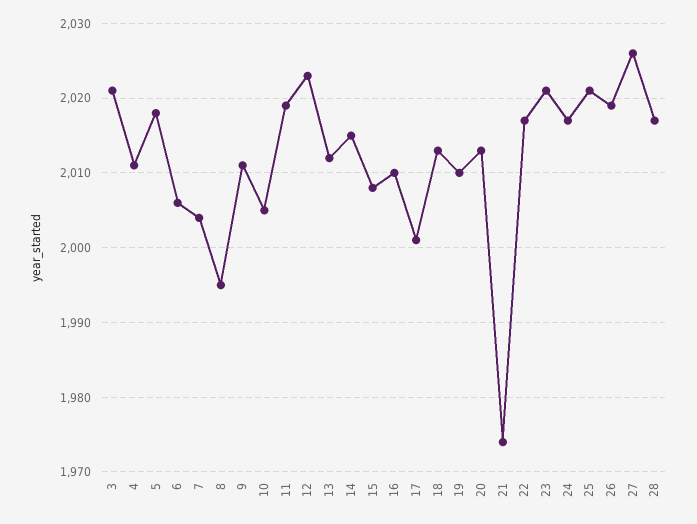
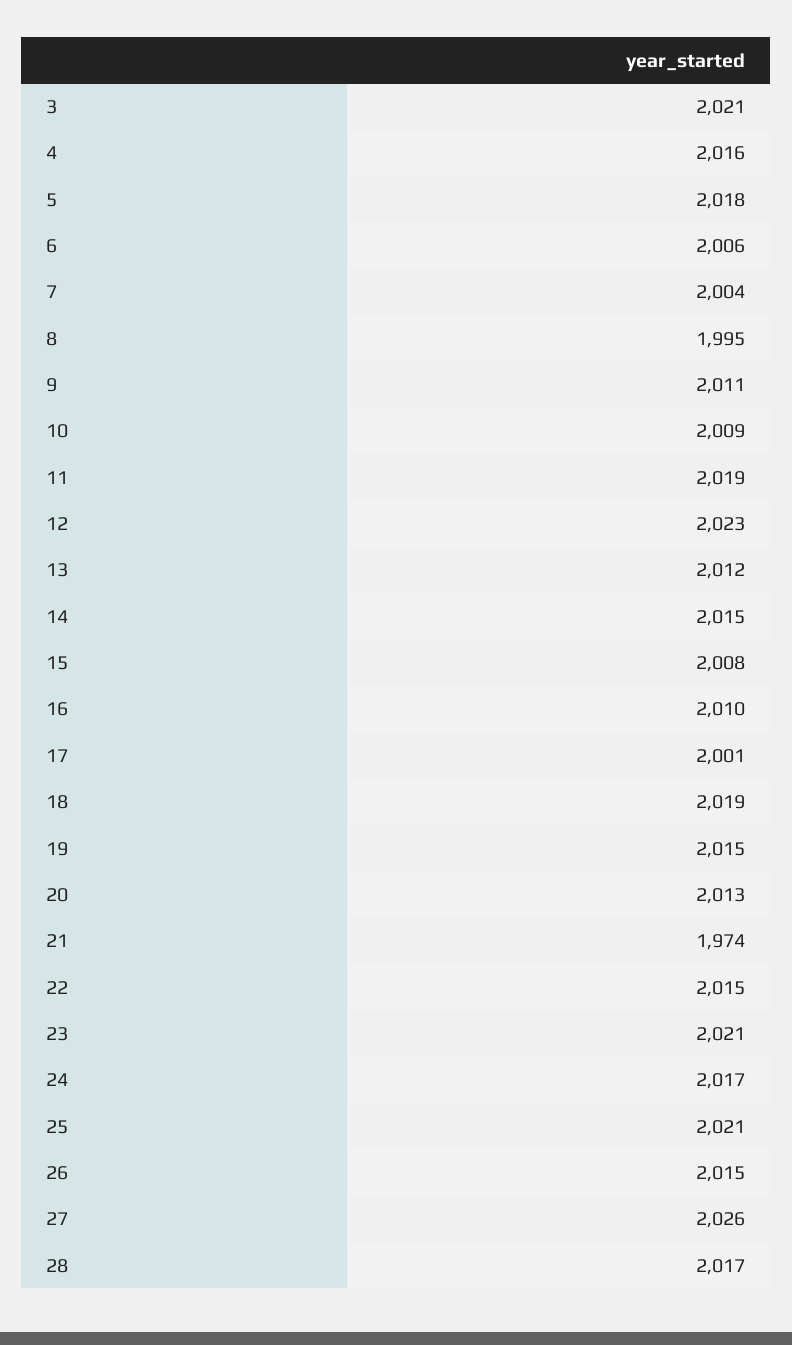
  {
    "3": 2021,
-   "4": 2011,
+   "4": 2016,
    "5": 2018,
    "6": 2006,
    "7": 2004,
    "8": 1995,
    "9": 2011,
-   "10": 2005,
+   "10": 2009,
    "11": 2019,
    "12": 2023,
    "13": 2012,
    "14": 2015,
    "15": 2008,
    "16": 2010,
    "17": 2001,
-   "18": 2013,
+   "18": 2019,
-   "19": 2010,
+   "19": 2015,
    "20": 2013,
    "21": 1974,
-   "22": 2017,
+   "22": 2015,
    "23": 2021,
    "24": 2017,
    "25": 2021,
-   "26": 2019,
+   "26": 2015,
    "27": 2026,
    "28": 2017
  }

